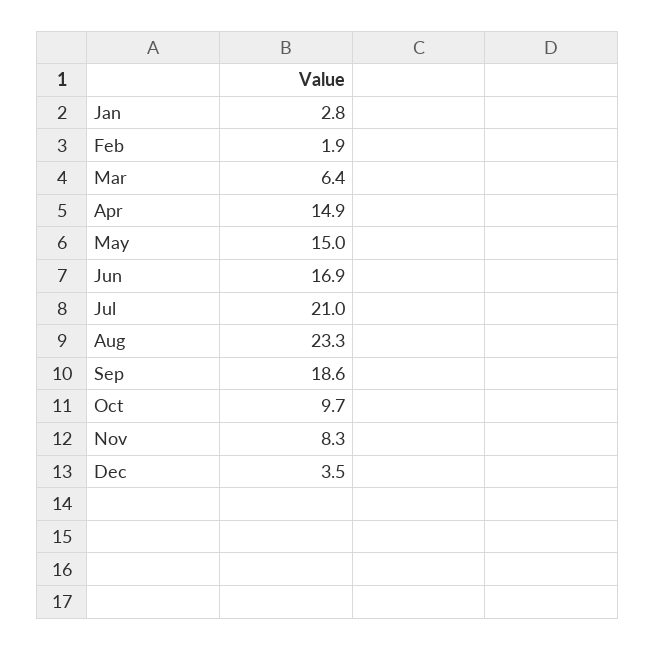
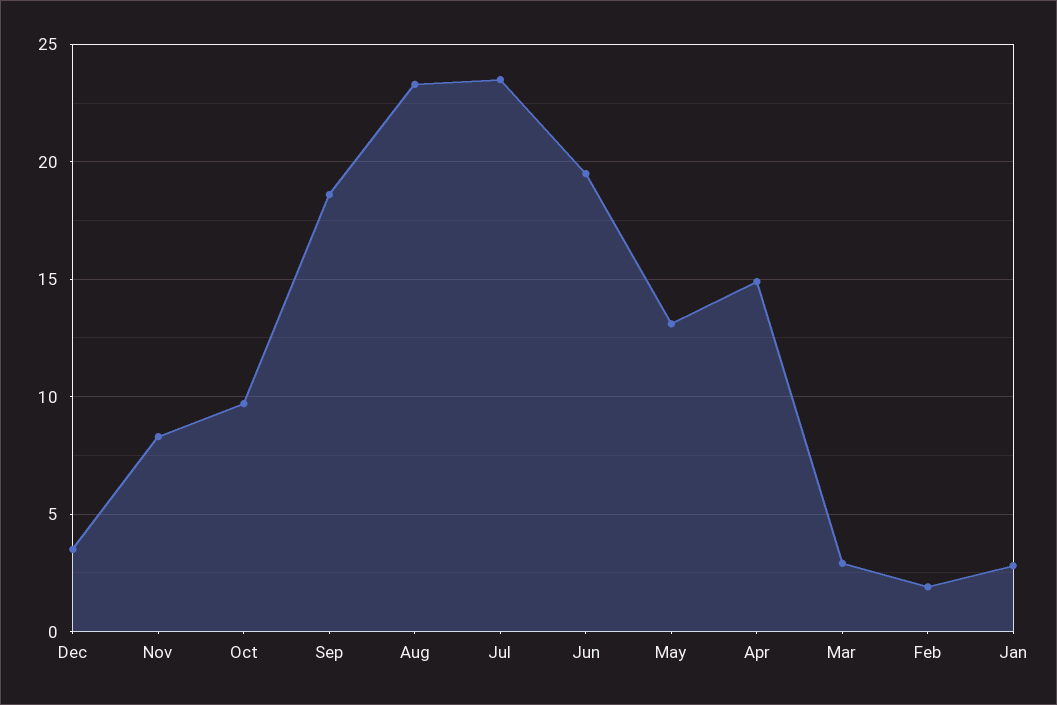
  {
    "Jan": 2.8,
    "Feb": 1.9,
-   "Mar": 6.4,
+   "Mar": 3,
    "Apr": 14.9,
-   "May": 15,
+   "May": 13,
-   "Jun": 16.9,
+   "Jun": 19.5,
-   "Jul": 21,
+   "Jul": 23.5,
    "Aug": 23.3,
    "Sep": 18.6,
    "Oct": 9.7,
    "Nov": 8.3,
    "Dec": 3.5
  }

